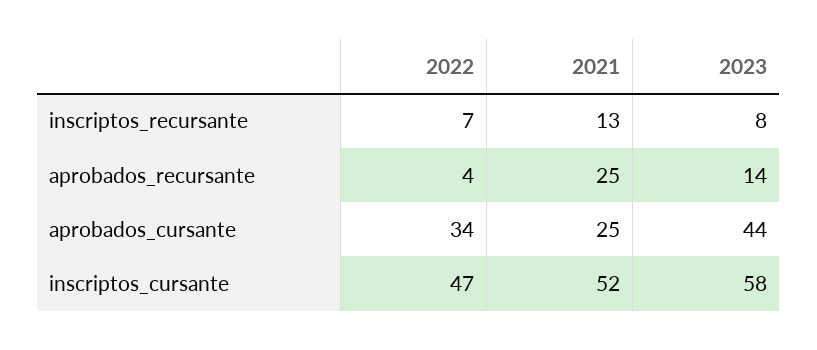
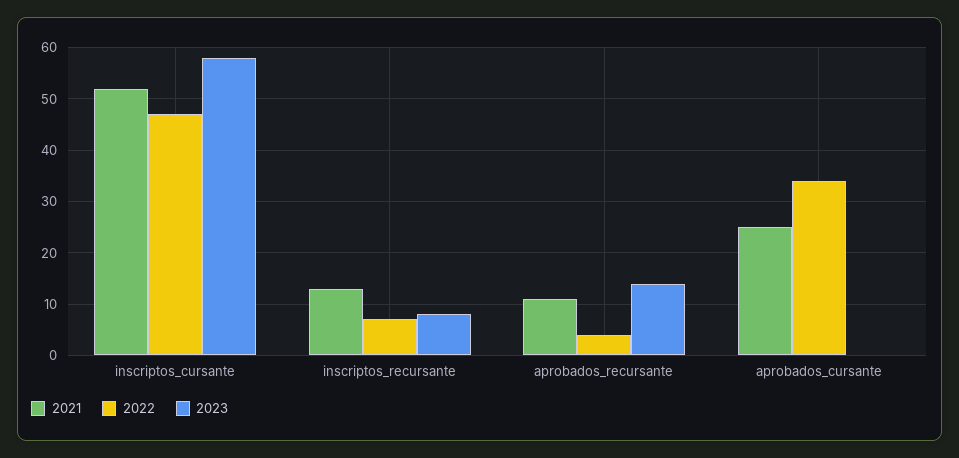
  {
    "2022": {
      "inscriptos_recursante": 7,
      "aprobados_recursante": 4,
      "aprobados_cursante": 34,
      "inscriptos_cursante": 47
    },
    "2021": {
      "inscriptos_recursante": 13,
-     "aprobados_recursante": 25,
+     "aprobados_recursante": 10,
      "aprobados_cursante": 25,
      "inscriptos_cursante": 52
    },
    "2023": {
      "inscriptos_recursante": 8,
      "aprobados_recursante": 14,
-     "aprobados_cursante": 44,
+     "aprobados_cursante": 0,
      "inscriptos_cursante": 58
    }
  }

